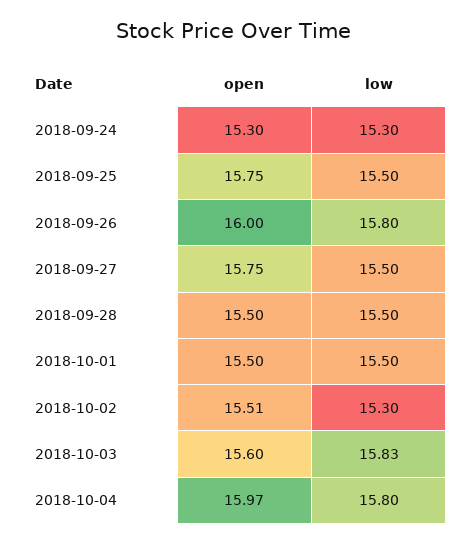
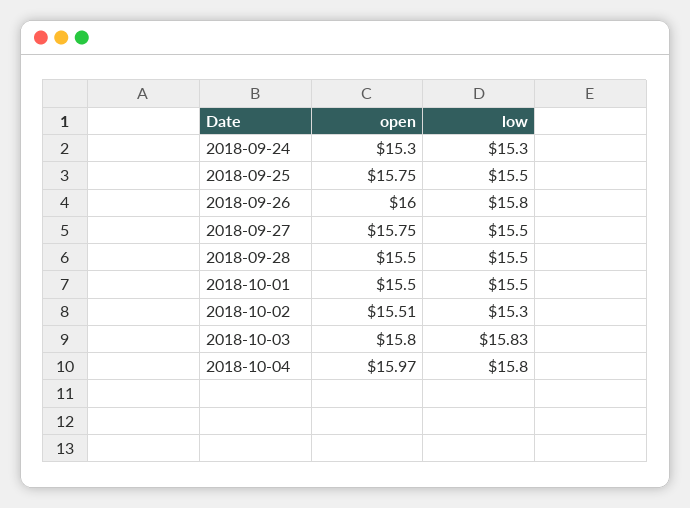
  {
    "open": {
      "2018-09-24": 15.3,
      "2018-09-25": 15.75,
      "2018-09-26": 16,
      "2018-09-27": 15.75,
      "2018-09-28": 15.5,
      "2018-10-01": 15.5,
      "2018-10-02": 15.51,
-     "2018-10-03": 15.6,
+     "2018-10-03": 15.8,
      "2018-10-04": 15.97
    },
    "low": {
      "2018-09-24": 15.3,
      "2018-09-25": 15.5,
      "2018-09-26": 15.8,
      "2018-09-27": 15.5,
      "2018-09-28": 15.5,
      "2018-10-01": 15.5,
      "2018-10-02": 15.3,
      "2018-10-03": 15.83,
      "2018-10-04": 15.8
    }
  }

